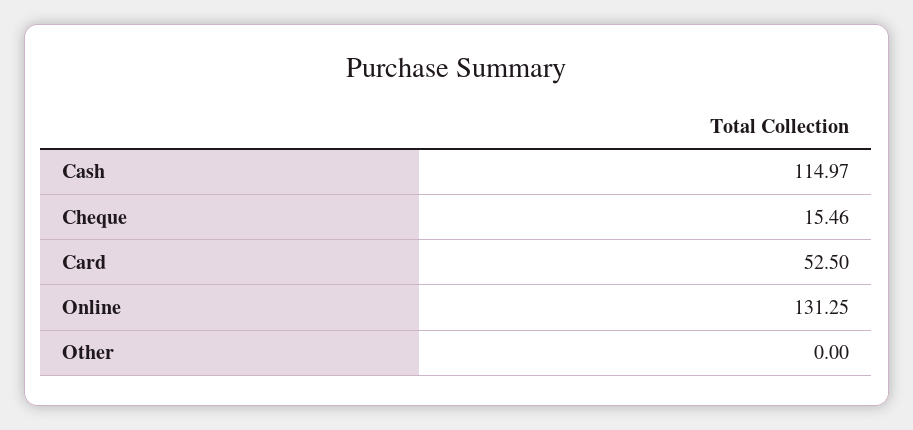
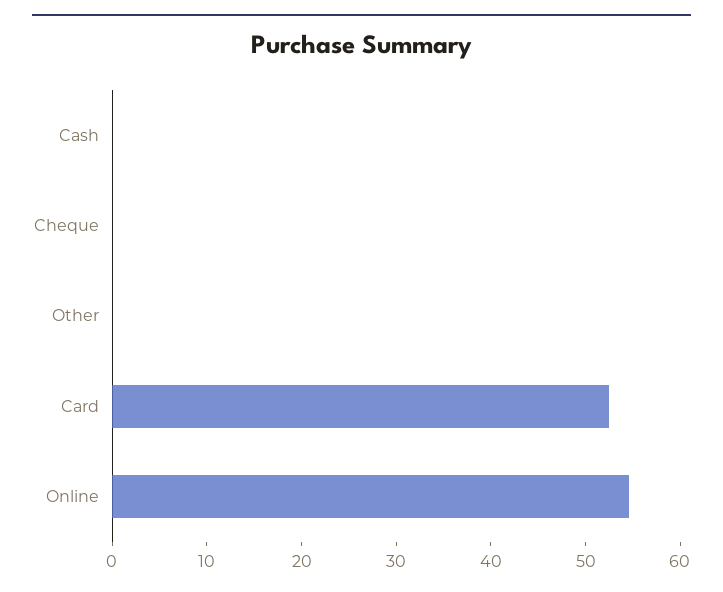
  {
-   "Cash": 114.97,
+   "Cash": 0,
-   "Cheque": 15.46,
+   "Cheque": 0,
    "Card": 52.5,
-   "Online": 131.25,
+   "Online": 54,
    "Other": 0
  }

